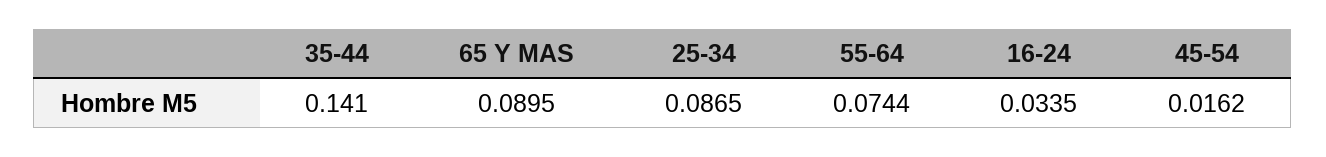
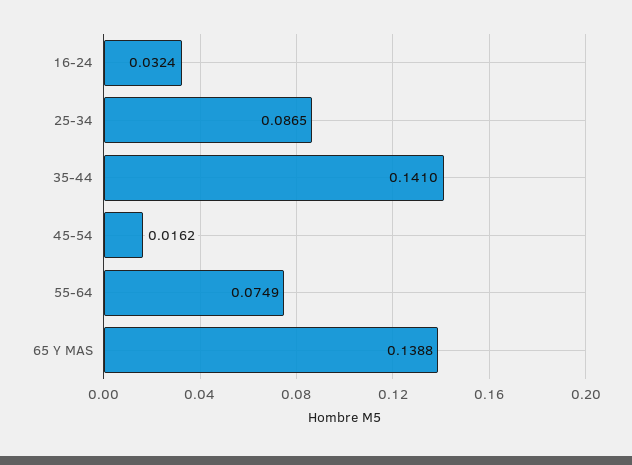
  {
    "35-44": 0.141,
-   "65 Y MAS": 0.0895,
+   "65 Y MAS": 0.1388,
    "25-34": 0.0865,
-   "55-64": 0.0744,
+   "55-64": 0.0749,
-   "16-24": 0.0335,
+   "16-24": 0.0324,
    "45-54": 0.0162
  }

